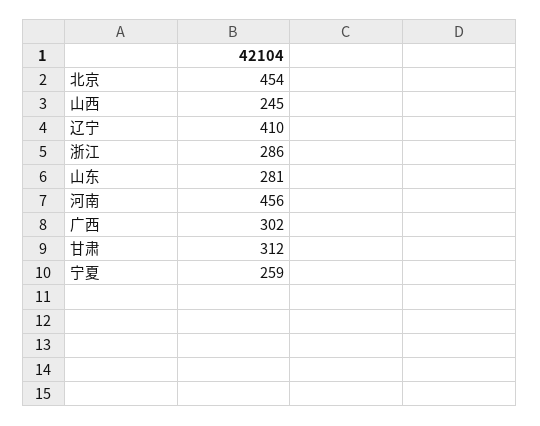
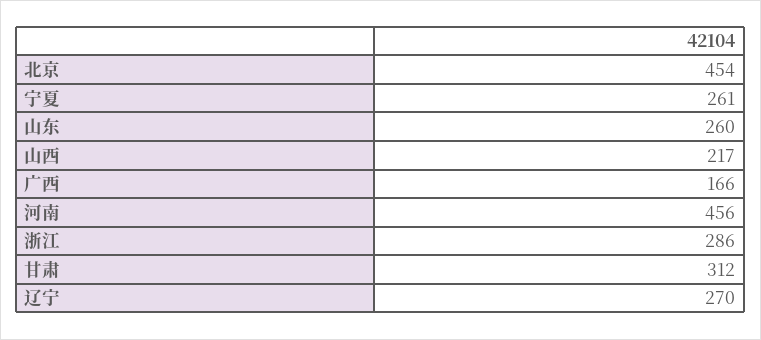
  {
    "北京": 454,
-   "山西": 245,
+   "山西": 217,
-   "辽宁": 410,
+   "辽宁": 270,
    "浙江": 286,
-   "山东": 281,
+   "山东": 260,
    "河南": 456,
-   "广西": 302,
+   "广西": 166,
    "甘肃": 312,
-   "宁夏": 259
+   "宁夏": 261
  }

